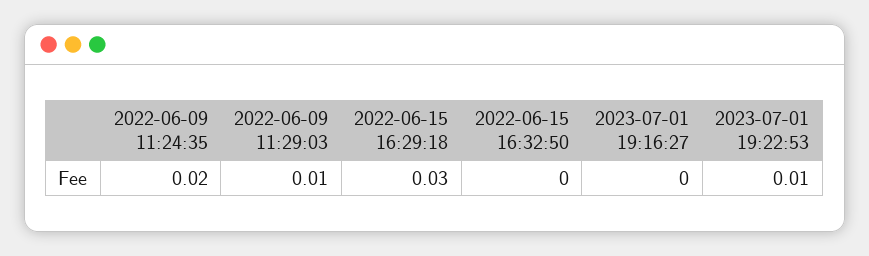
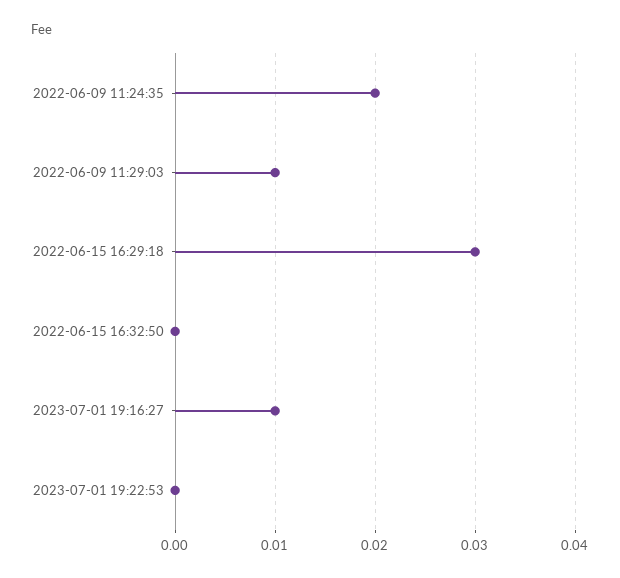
  {
    "2022-06-09 11:24:35": 0.02,
    "2022-06-09 11:29:03": 0.01,
    "2022-06-15 16:29:18": 0.03,
    "2022-06-15 16:32:50": 0,
-   "2023-07-01 19:16:27": 0,
+   "2023-07-01 19:16:27": 0.01,
-   "2023-07-01 19:22:53": 0.01
+   "2023-07-01 19:22:53": 0
  }

